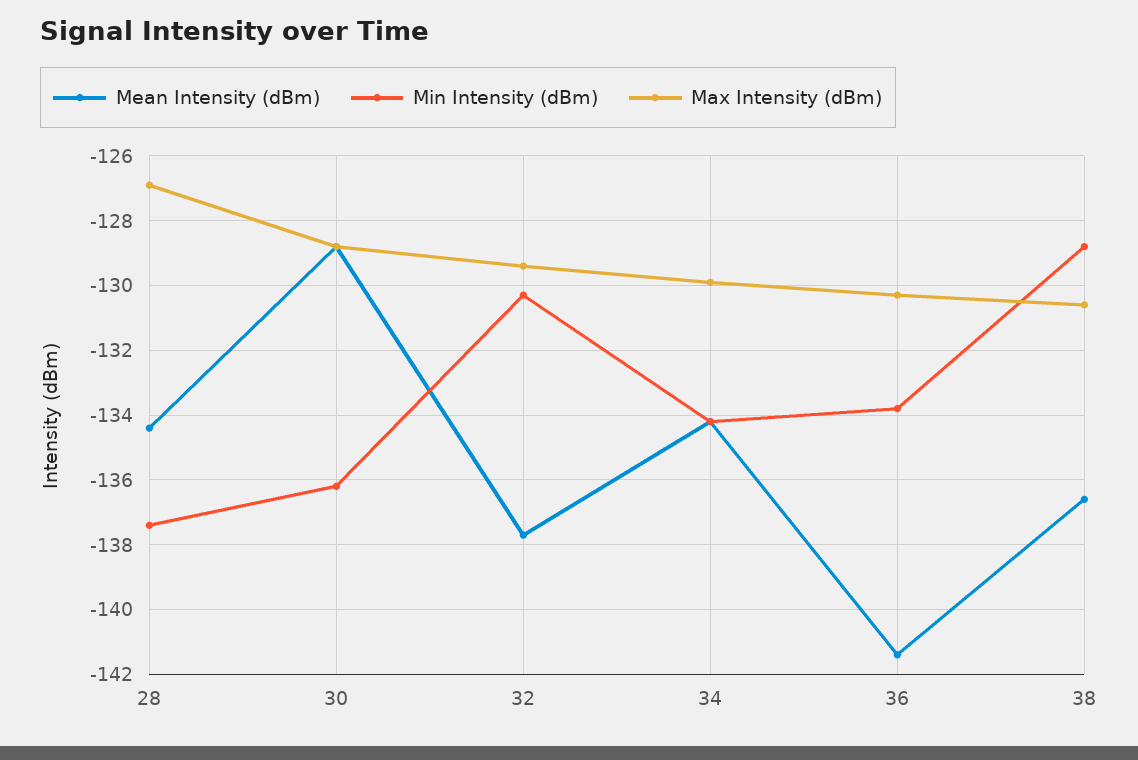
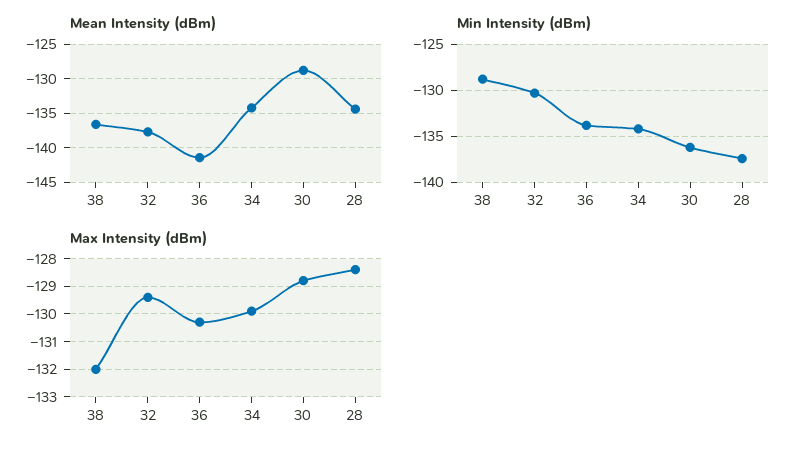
  {
    "Mean Intensity (dBm)": {
      "28": -134.5,
      "30": -129,
      "32": -137.5,
      "34": -134,
      "36": -141.5,
      "38": -136.5
    },
    "Min Intensity (dBm)": {
      "28": -137.5,
      "30": -136,
      "32": -130.5,
      "34": -134,
      "36": -134,
      "38": -129
    },
    "Max Intensity (dBm)": {
-     "28": -127,
+     "28": -128.5,
      "30": -129,
      "32": -129.5,
      "34": -130,
      "36": -130.5,
-     "38": -130.5
+     "38": -132
    }
  }

